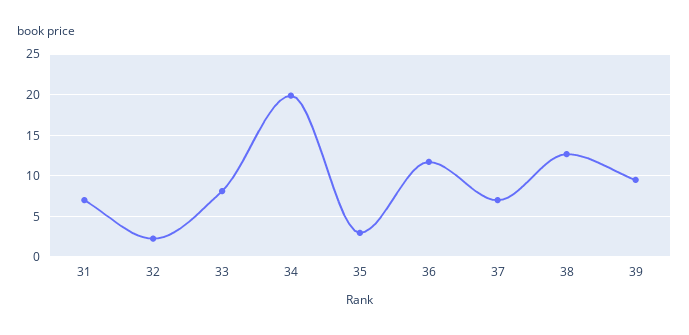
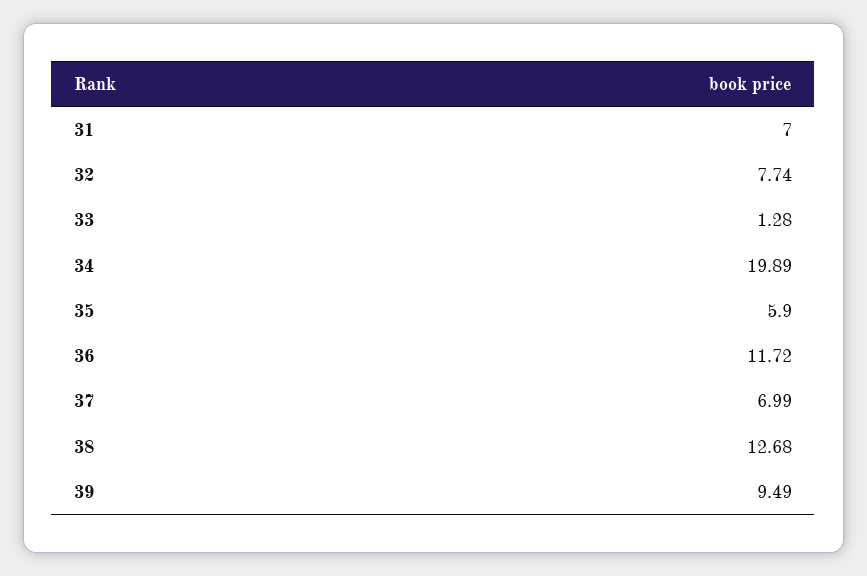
  {
    "31": 7,
-   "32": 2,
+   "32": 7.74,
-   "33": 8,
+   "33": 1.28,
    "34": 19.89,
-   "35": 3,
+   "35": 5.9,
    "36": 11.72,
    "37": 6.99,
    "38": 12.68,
    "39": 9.49
  }

